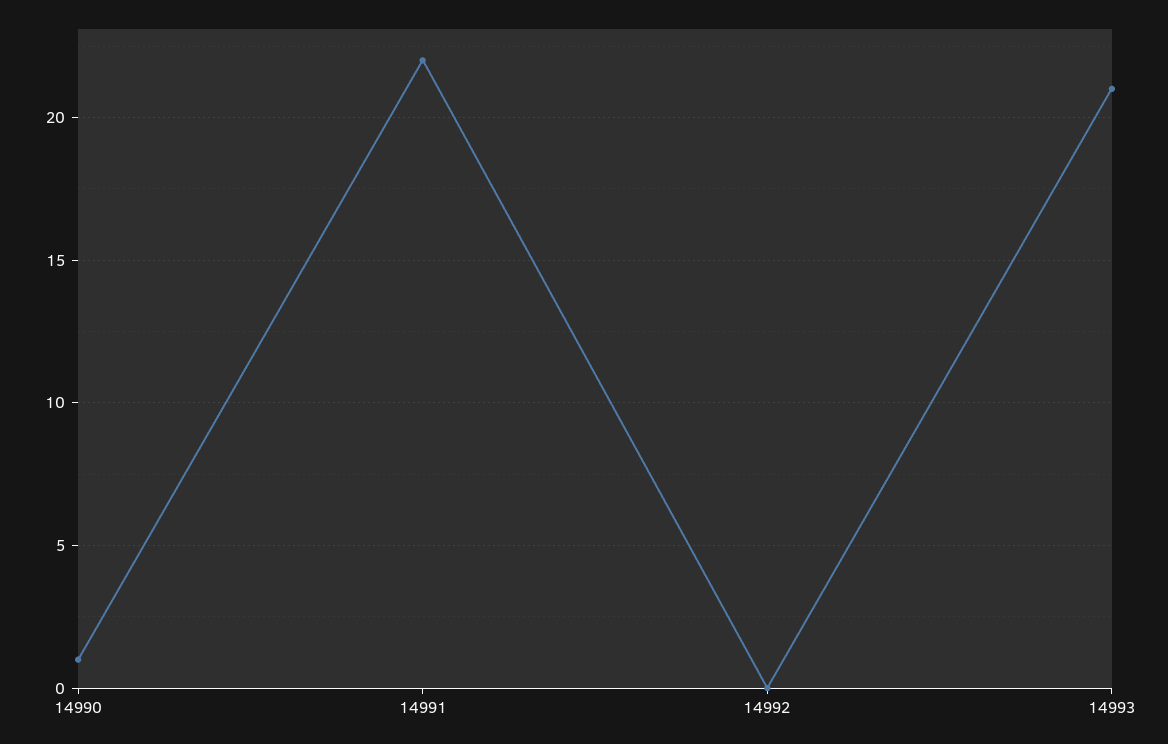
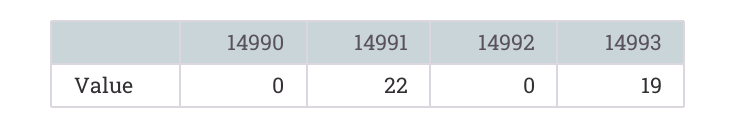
  {
-   "14990": 1,
+   "14990": 0,
    "14991": 22,
    "14992": 0,
-   "14993": 21
+   "14993": 19
  }

